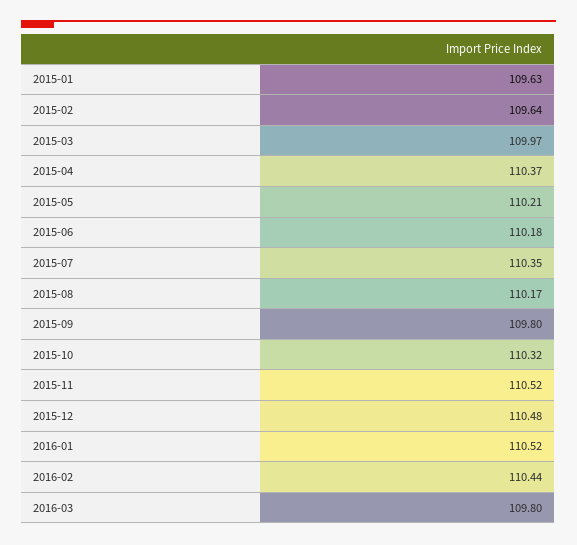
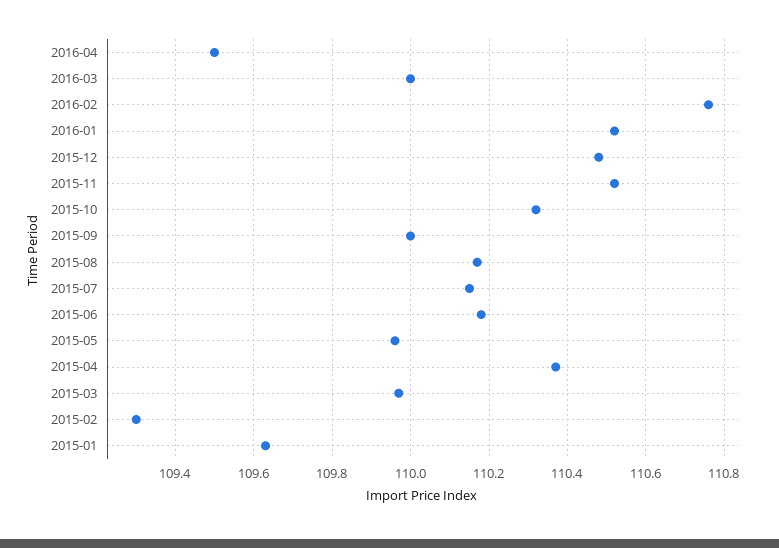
  {
    "2015-01": 109.63,
-   "2015-02": 109.64,
+   "2015-02": 109.3,
    "2015-03": 109.97,
    "2015-04": 110.37,
-   "2015-05": 110.21,
+   "2015-05": 109.95,
    "2015-06": 110.18,
-   "2015-07": 110.35,
+   "2015-07": 110.15,
    "2015-08": 110.17,
-   "2015-09": 109.8,
+   "2015-09": 110,
    "2015-10": 110.32,
    "2015-11": 110.52,
    "2015-12": 110.48,
    "2016-01": 110.52,
-   "2016-02": 110.44,
+   "2016-02": 110.75,
-   "2016-03": 109.8
+   "2016-03": 110,
+   "2016-04": 109.5
  }

